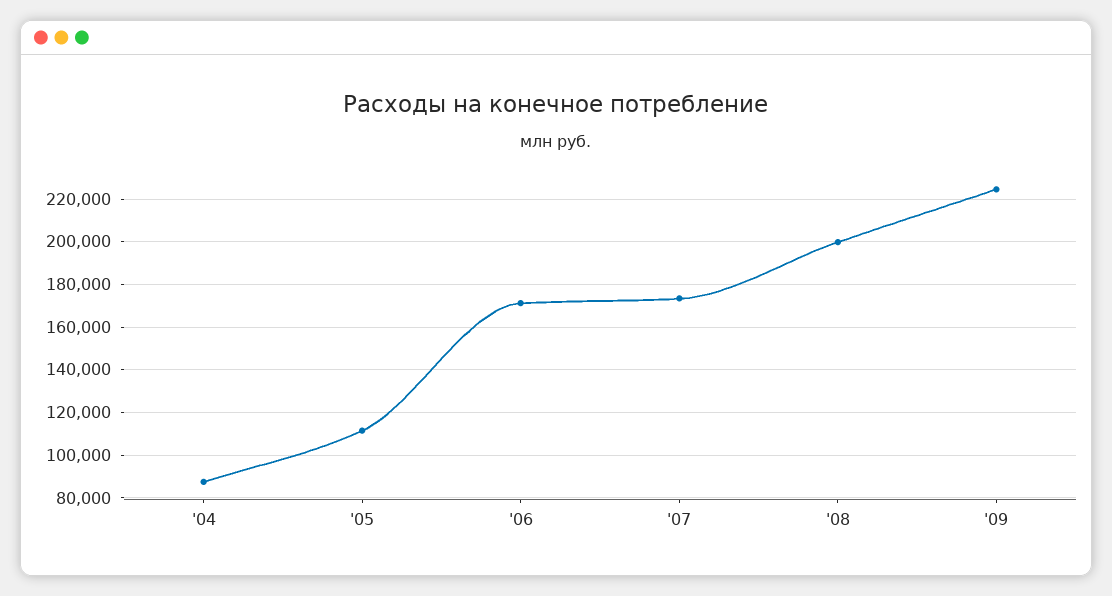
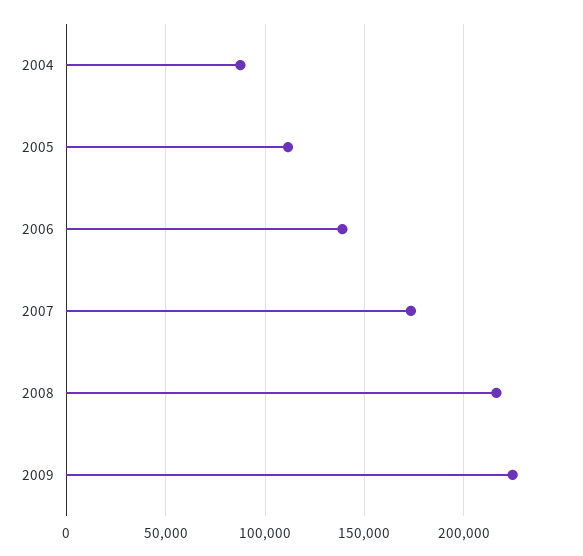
  {
    "'04": 90000,
    "'05": 110000,
-   "'06": 170000,
+   "'06": 140000,
    "'07": 175000,
-   "'08": 200000,
+   "'08": 215000,
    "'09": 225000
  }

